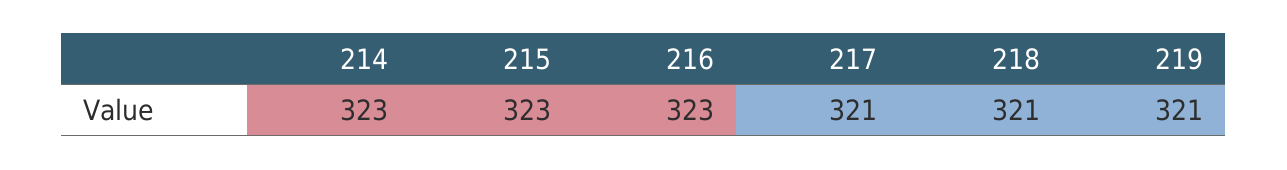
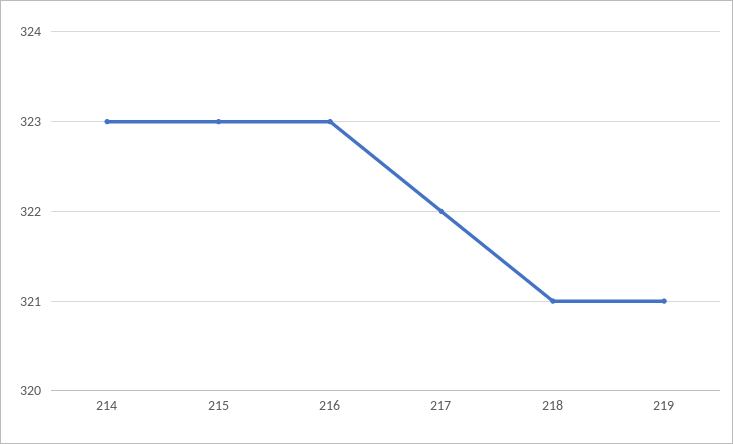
  {
    "214": 323,
    "215": 323,
    "216": 323,
-   "217": 321,
+   "217": 322,
    "218": 321,
    "219": 321
  }

